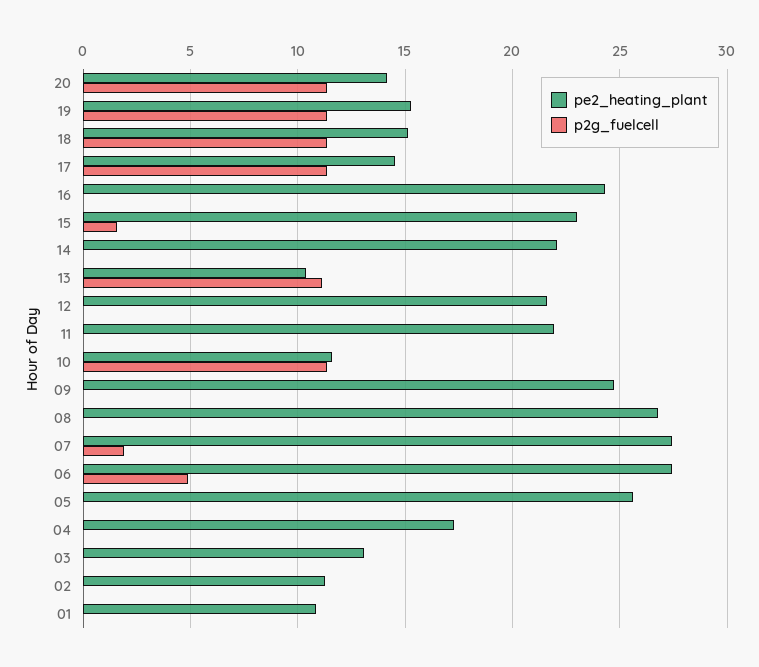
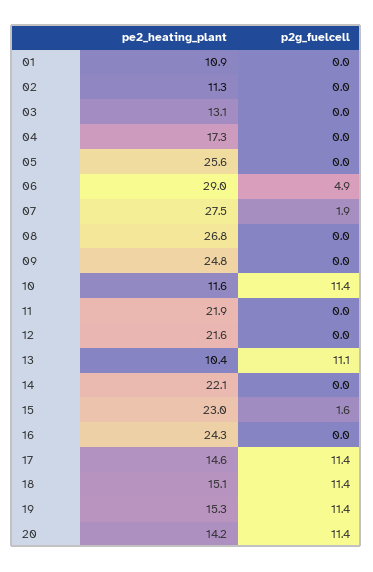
  {
    "pe2_heating_plant": {
      "20": 14.2,
      "19": 15.3,
      "18": 15.1,
      "17": 14.6,
      "16": 24.3,
      "15": 23,
      "14": 22.1,
      "13": 10.4,
      "12": 21.6,
      "11": 21.9,
      "10": 11.6,
      "09": 24.8,
      "08": 26.8,
      "07": 27.5,
-     "06": 27.5,
+     "06": 29,
      "05": 25.6,
      "04": 17.3,
      "03": 13.1,
      "02": 11.3,
      "01": 10.9
    },
    "p2g_fuelcell": {
      "20": 11.4,
      "19": 11.4,
      "18": 11.4,
      "17": 11.4,
      "16": 0,
      "15": 1.6,
      "14": 0,
      "13": 11.1,
      "12": 0,
      "11": 0,
      "10": 11.4,
      "09": 0,
      "08": 0,
      "07": 1.9,
      "06": 4.9,
      "05": 0,
      "04": 0,
      "03": 0,
      "02": 0,
      "01": 0
    }
  }

